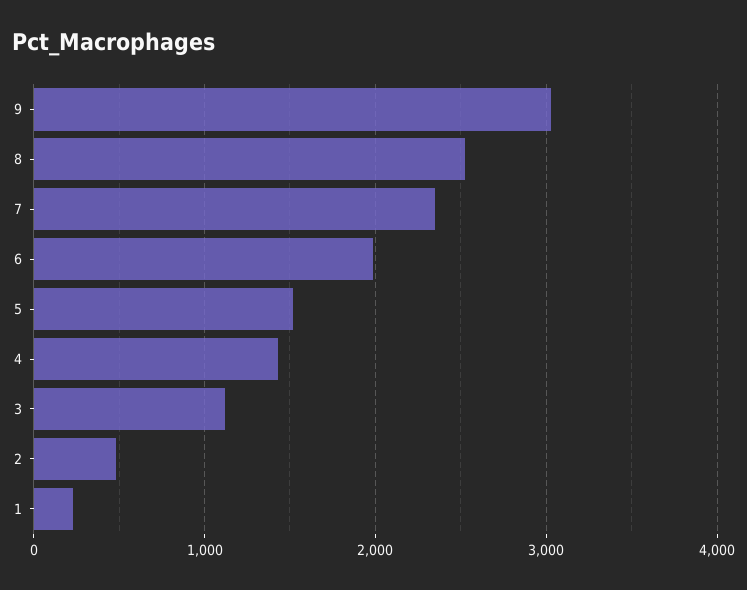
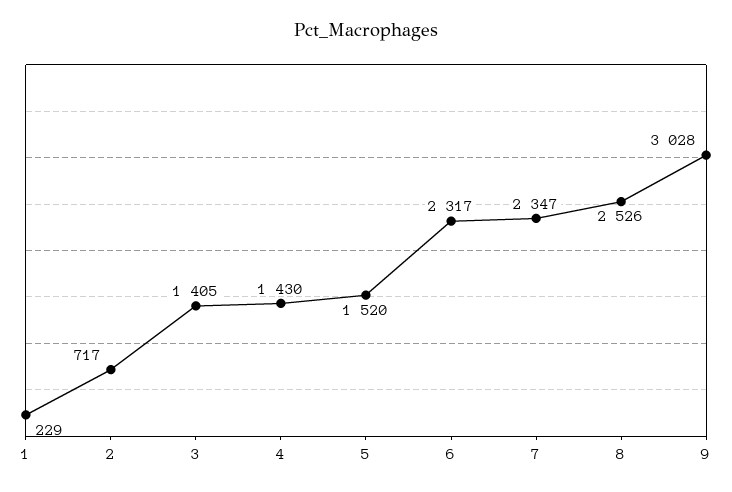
  {
    "9": 3028,
    "8": 2526,
    "7": 2347,
-   "6": 2000,
+   "6": 2317,
    "5": 1520,
    "4": 1430,
-   "3": 1100,
+   "3": 1405,
-   "2": 500,
+   "2": 717,
    "1": 229
  }

